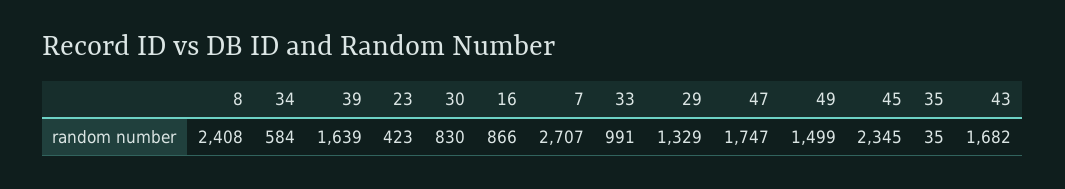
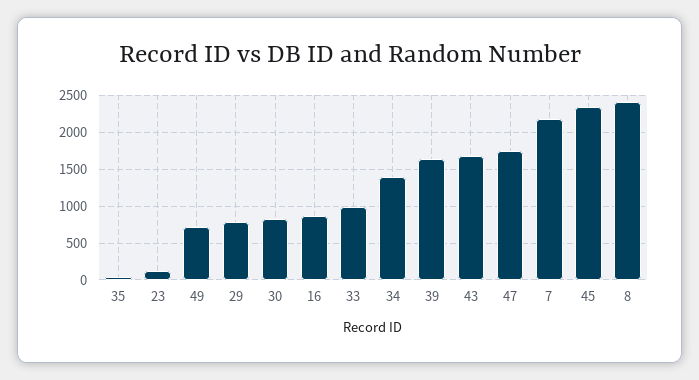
  {
    "8": 2408,
-   "34": 584,
+   "34": 1400,
    "39": 1639,
-   "23": 423,
+   "23": 100,
    "30": 830,
    "16": 866,
-   "7": 2707,
+   "7": 2200,
    "33": 991,
-   "29": 1329,
+   "29": 800,
    "47": 1747,
-   "49": 1499,
+   "49": 700,
    "45": 2345,
    "35": 35,
    "43": 1682
  }

